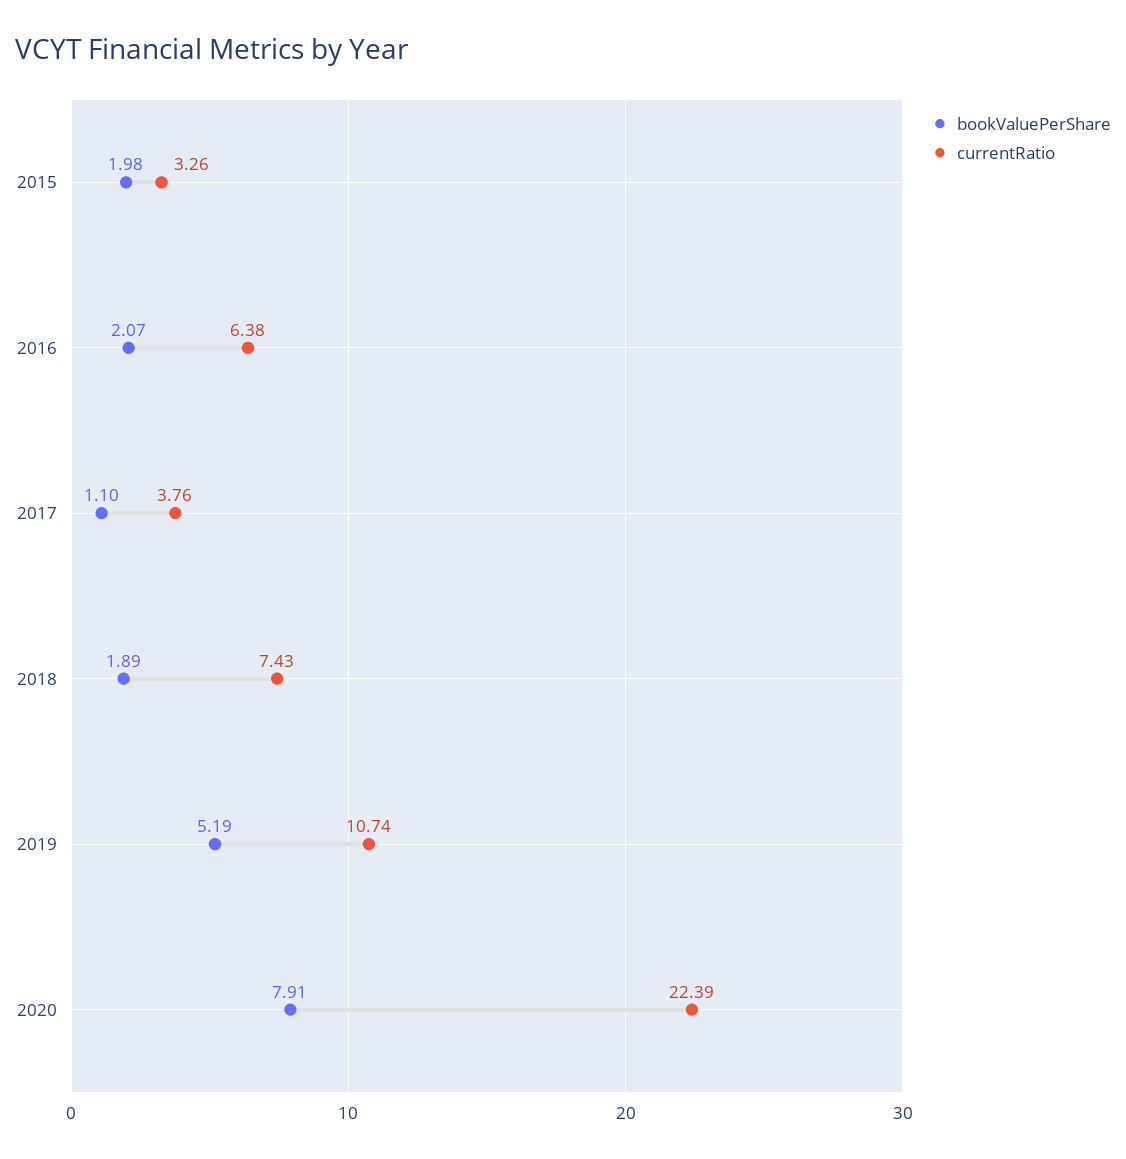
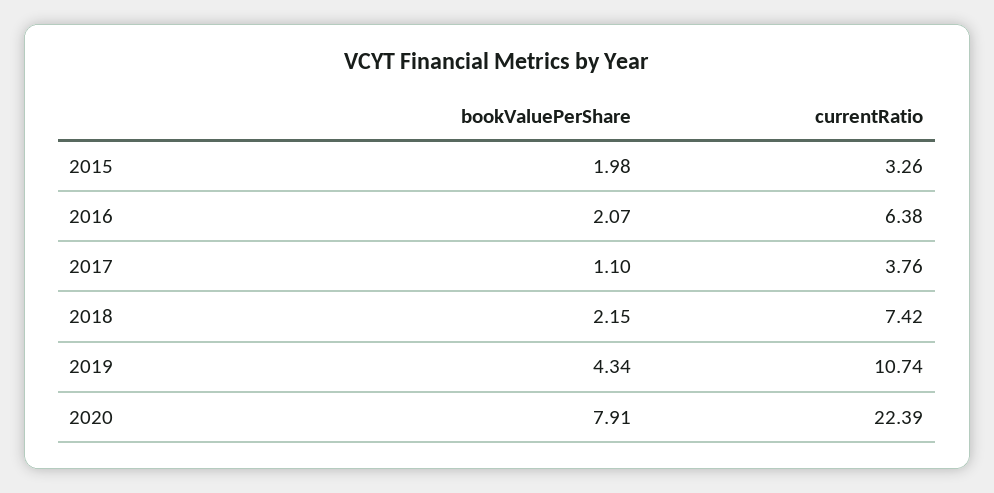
  {
    "bookValuePerShare": {
      "2015": 1.98,
      "2016": 2.07,
      "2017": 1.1,
-     "2018": 1.89,
+     "2018": 2.15,
-     "2019": 5.19,
+     "2019": 4.34,
      "2020": 7.91
    },
    "currentRatio": {
      "2015": 3.26,
      "2016": 6.38,
      "2017": 3.76,
-     "2018": 7.43,
+     "2018": 7.42,
      "2019": 10.74,
      "2020": 22.39
    }
  }

